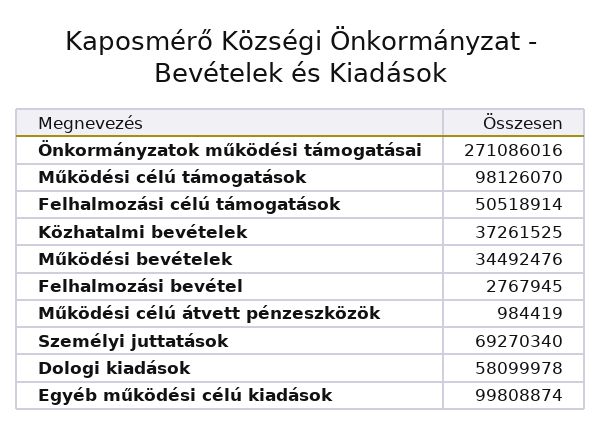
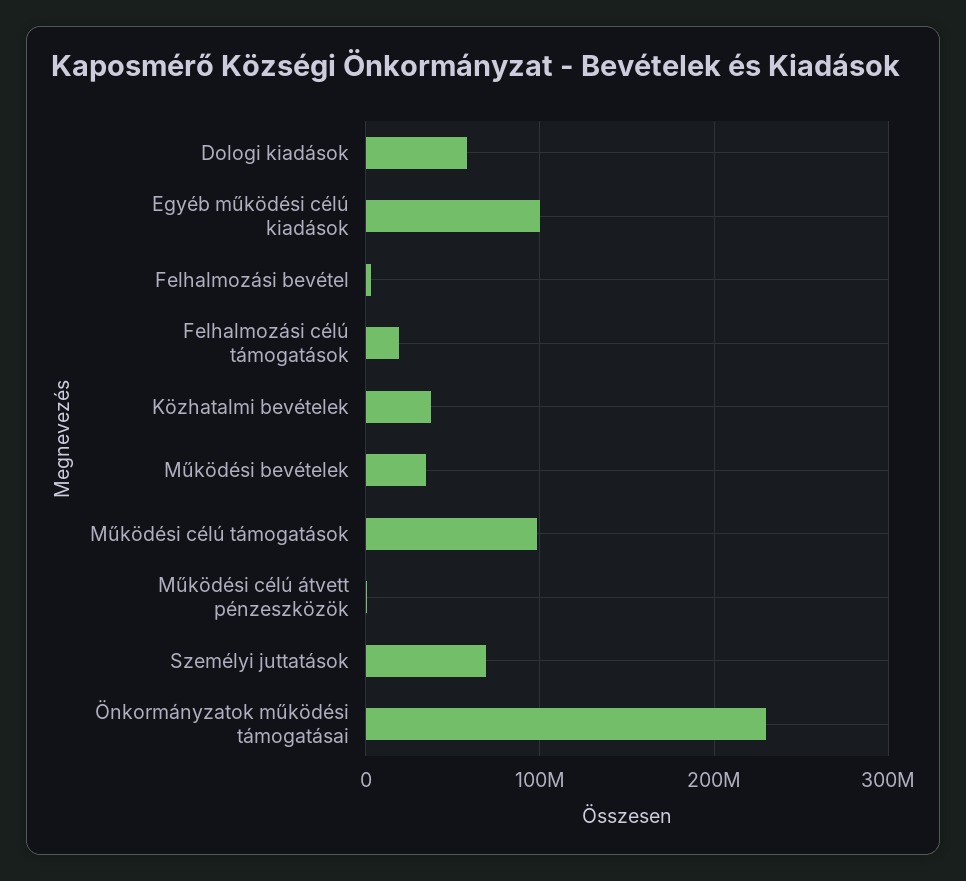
  {
-   "Önkormányzatok működési támogatásai": 271086016,
+   "Önkormányzatok működési támogatásai": 230000000,
    "Működési célú támogatások": 98126070,
-   "Felhalmozási célú támogatások": 50518914,
+   "Felhalmozási célú támogatások": 20000000,
    "Közhatalmi bevételek": 37261525,
    "Működési bevételek": 34492476,
    "Felhalmozási bevétel": 2767945,
    "Működési célú átvett pénzeszközök": 984419,
    "Személyi juttatások": 69270340,
    "Dologi kiadások": 58099978,
    "Egyéb működési célú kiadások": 99808874
  }

